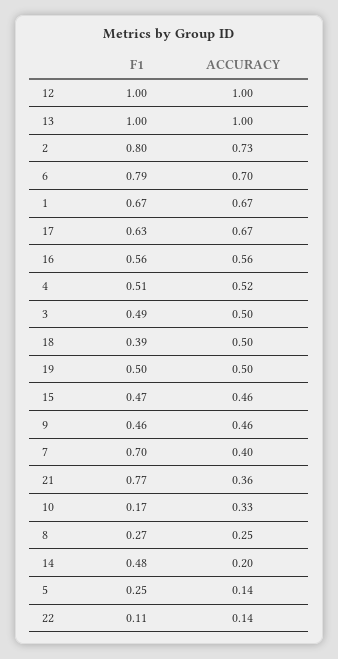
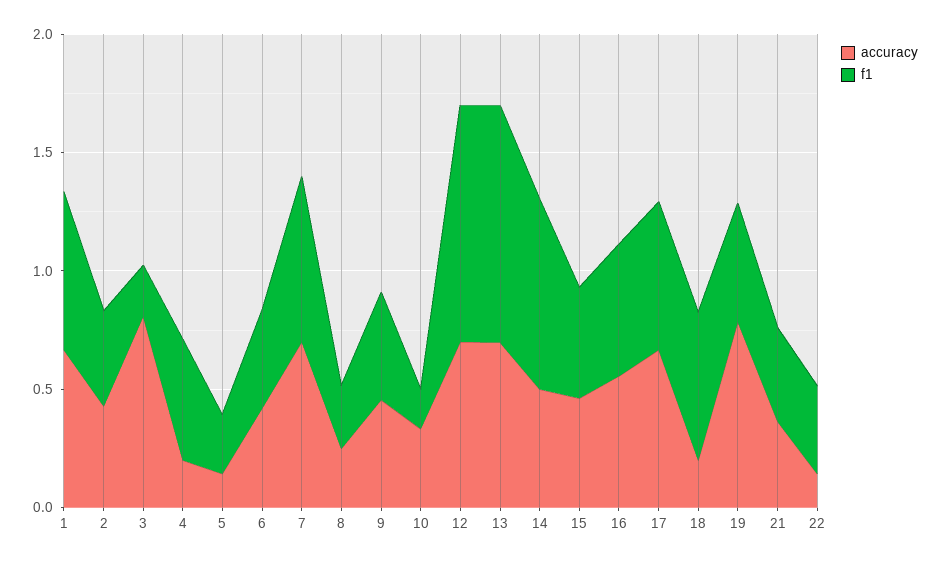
  {
    "F1": {
      "12": 1,
      "13": 1,
-     "2": 0.8,
+     "2": 0.4,
-     "6": 0.79,
+     "6": 0.4,
      "1": 0.67,
      "17": 0.63,
      "16": 0.56,
      "4": 0.51,
-     "3": 0.49,
+     "3": 0.2,
-     "18": 0.39,
+     "18": 0.6,
      "19": 0.5,
      "15": 0.47,
      "9": 0.46,
      "7": 0.7,
-     "21": 0.77,
+     "21": 0.4,
      "10": 0.17,
      "8": 0.27,
-     "14": 0.48,
+     "14": 0.8,
      "5": 0.25,
-     "22": 0.11
+     "22": 0.4
    },
    "ACCURACY": {
-     "12": 1,
+     "12": 0.7,
-     "13": 1,
+     "13": 0.7,
-     "2": 0.73,
+     "2": 0.4,
-     "6": 0.7,
+     "6": 0.4,
      "1": 0.67,
      "17": 0.67,
      "16": 0.56,
-     "4": 0.52,
+     "4": 0.2,
-     "3": 0.5,
+     "3": 0.8,
-     "18": 0.5,
+     "18": 0.2,
-     "19": 0.5,
+     "19": 0.8,
      "15": 0.46,
      "9": 0.46,
-     "7": 0.4,
+     "7": 0.7,
      "21": 0.36,
      "10": 0.33,
      "8": 0.25,
-     "14": 0.2,
+     "14": 0.5,
      "5": 0.14,
      "22": 0.14
    }
  }

